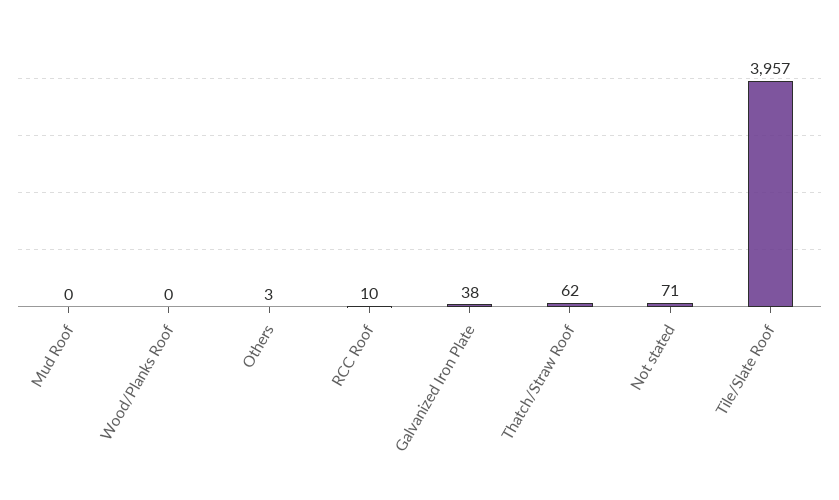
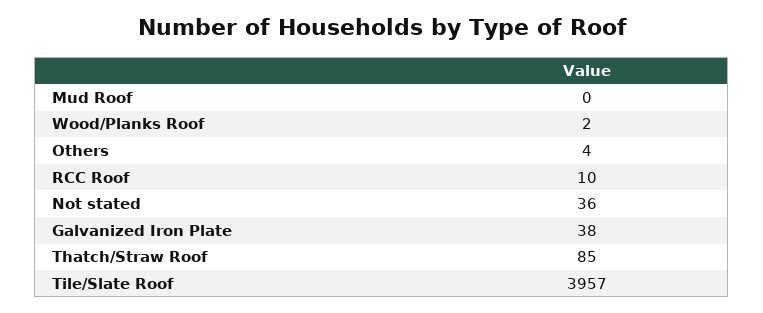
  {
    "Mud Roof": 0,
-   "Wood/Planks Roof": 0,
+   "Wood/Planks Roof": 2,
-   "Others": 3,
+   "Others": 4,
    "RCC Roof": 10,
    "Galvanized Iron Plate": 38,
-   "Thatch/Straw Roof": 62,
+   "Thatch/Straw Roof": 85,
-   "Not stated": 71,
+   "Not stated": 36,
    "Tile/Slate Roof": 3957
  }

